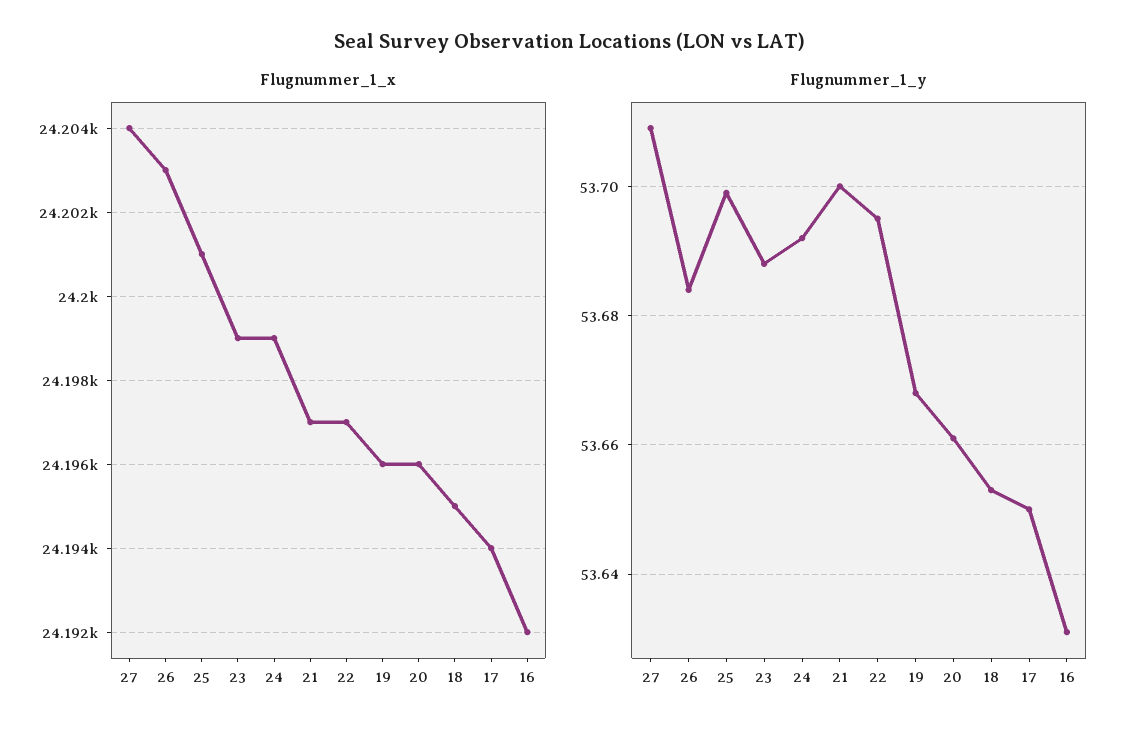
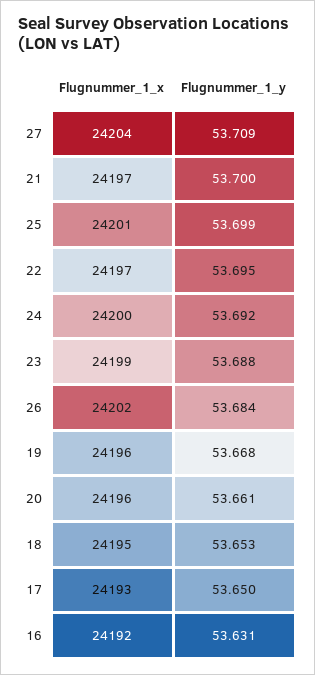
  {
    "Flugnummer_1_x": {
      "27": 24204,
-     "26": 24203,
+     "26": 24202,
      "25": 24201,
      "23": 24199,
-     "24": 24199,
+     "24": 24200,
      "21": 24197,
      "22": 24197,
      "19": 24196,
      "20": 24196,
      "18": 24195,
-     "17": 24194,
+     "17": 24193,
      "16": 24192
    },
    "Flugnummer_1_y": {
      "27": 53.709,
      "26": 53.684,
      "25": 53.699,
      "23": 53.688,
      "24": 53.692,
      "21": 53.7,
      "22": 53.695,
      "19": 53.668,
      "20": 53.661,
      "18": 53.653,
      "17": 53.65,
      "16": 53.631
    }
  }

